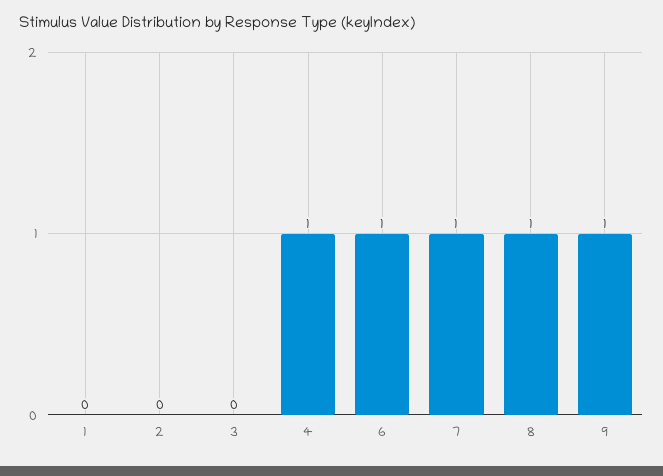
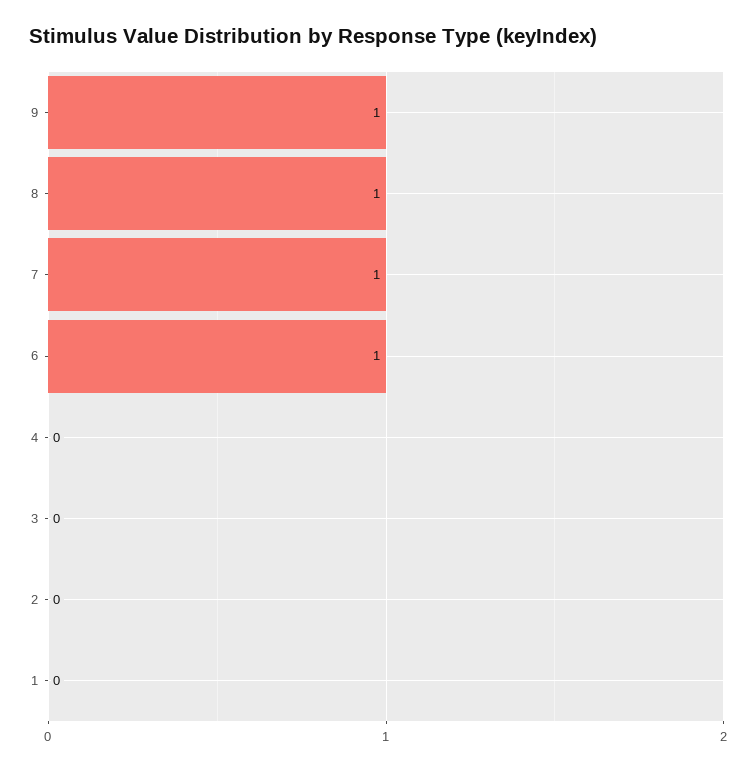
  {
    "1": 0,
    "2": 0,
    "3": 0,
-   "4": 1,
+   "4": 0,
    "6": 1,
    "7": 1,
    "8": 1,
    "9": 1
  }

